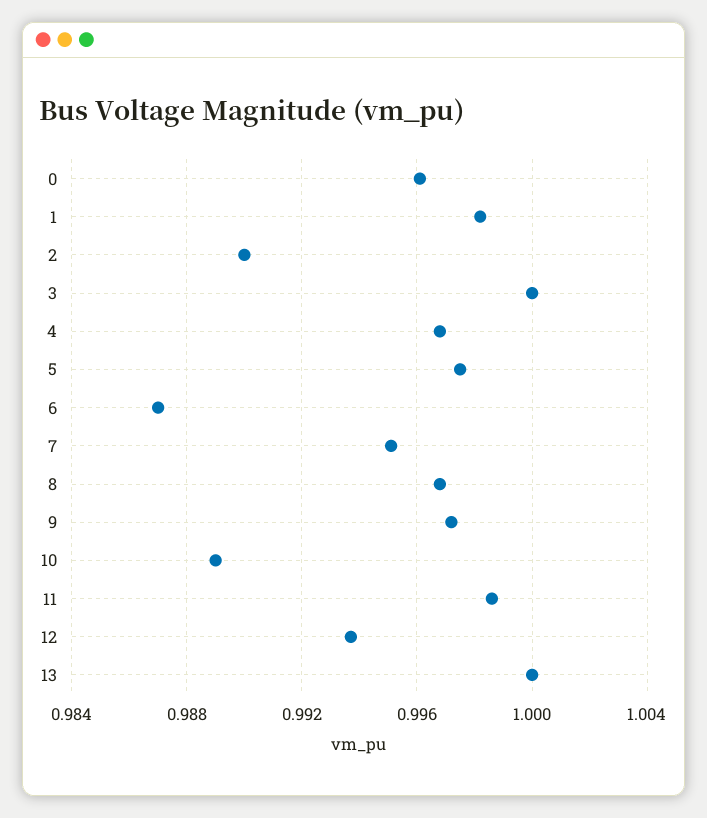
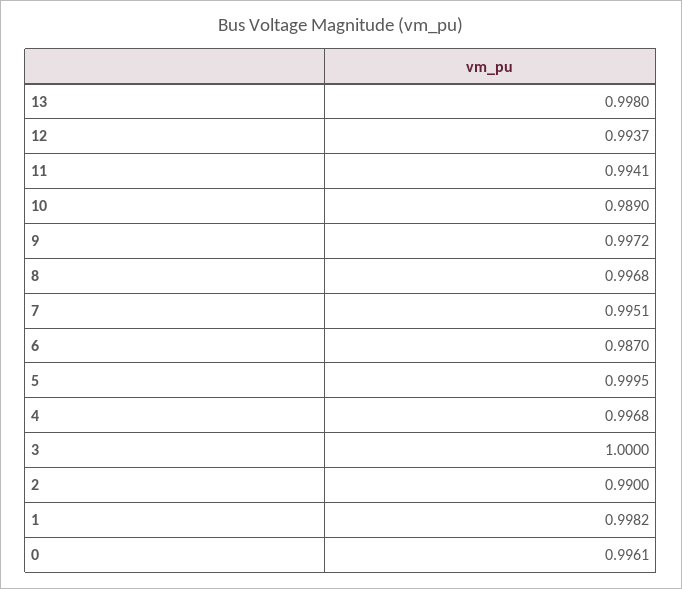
  {
    "0": 0.9961,
    "1": 0.9982,
    "2": 0.99,
    "3": 1,
    "4": 0.9968,
-   "5": 0.9975,
+   "5": 0.9995,
    "6": 0.987,
    "7": 0.9951,
    "8": 0.9968,
    "9": 0.9972,
    "10": 0.989,
-   "11": 0.9985,
+   "11": 0.9941,
    "12": 0.9937,
-   "13": 1
+   "13": 0.998
  }

